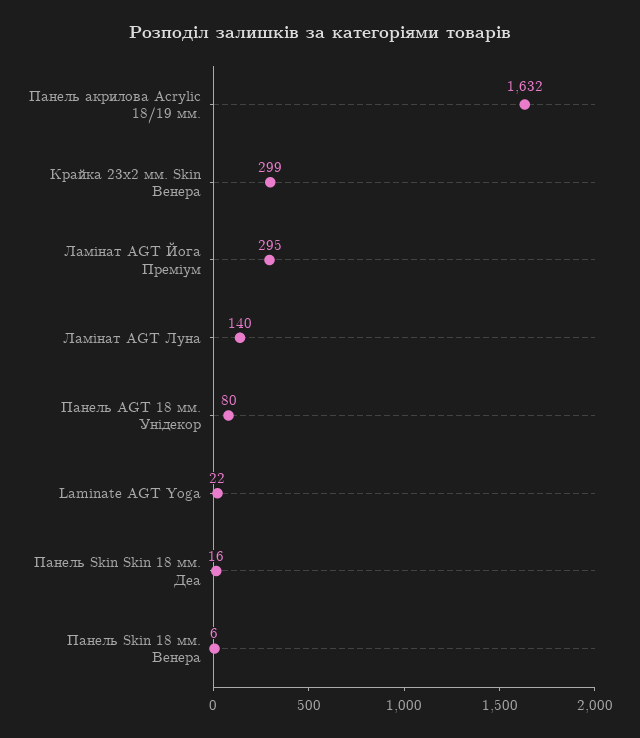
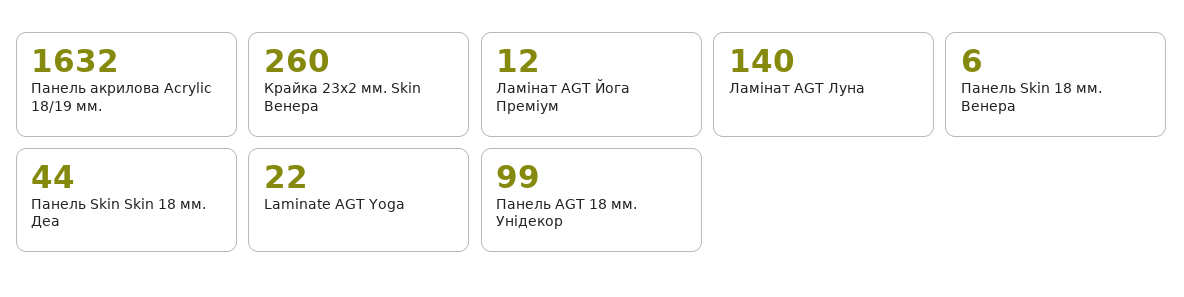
  {
    "Панель акрилова Acrylic 18/19 мм.": 1632,
-   "Крайка 23x2 мм. Skin Венера": 299,
+   "Крайка 23x2 мм. Skin Венера": 260,
-   "Ламінат AGT Йога Преміум": 295,
+   "Ламінат AGT Йога Преміум": 12,
    "Ламінат AGT Луна": 140,
-   "Панель AGT 18 мм. Унідекор": 80,
+   "Панель AGT 18 мм. Унідекор": 99,
    "Laminate AGT Yoga": 22,
-   "Панель Skin Skin 18 мм. Деа": 16,
+   "Панель Skin Skin 18 мм. Деа": 44,
    "Панель Skin 18 мм. Венера": 6
  }

